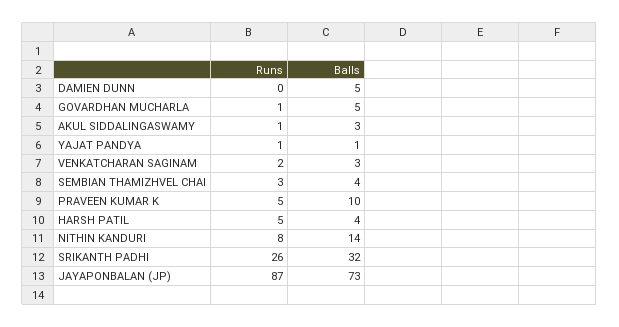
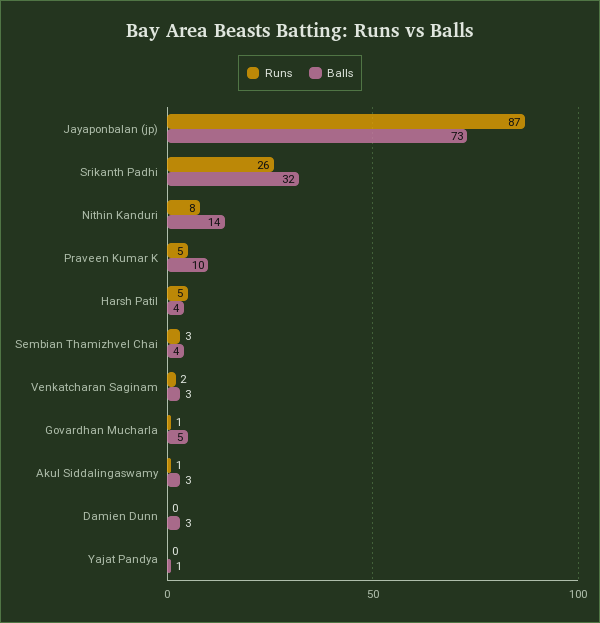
  {
    "Runs": {
      "DAMIEN DUNN": 0,
      "GOVARDHAN MUCHARLA": 1,
      "AKUL SIDDALINGASWAMY": 1,
-     "YAJAT PANDYA": 1,
+     "YAJAT PANDYA": 0,
      "VENKATCHARAN SAGINAM": 2,
      "SEMBIAN THAMIZHVEL CHAI": 3,
      "PRAVEEN KUMAR K": 5,
      "HARSH PATIL": 5,
      "NITHIN KANDURI": 8,
      "SRIKANTH PADHI": 26,
      "JAYAPONBALAN (JP)": 87
    },
    "Balls": {
-     "DAMIEN DUNN": 5,
+     "DAMIEN DUNN": 3,
      "GOVARDHAN MUCHARLA": 5,
      "AKUL SIDDALINGASWAMY": 3,
      "YAJAT PANDYA": 1,
      "VENKATCHARAN SAGINAM": 3,
      "SEMBIAN THAMIZHVEL CHAI": 4,
      "PRAVEEN KUMAR K": 10,
      "HARSH PATIL": 4,
      "NITHIN KANDURI": 14,
      "SRIKANTH PADHI": 32,
      "JAYAPONBALAN (JP)": 73
    }
  }

